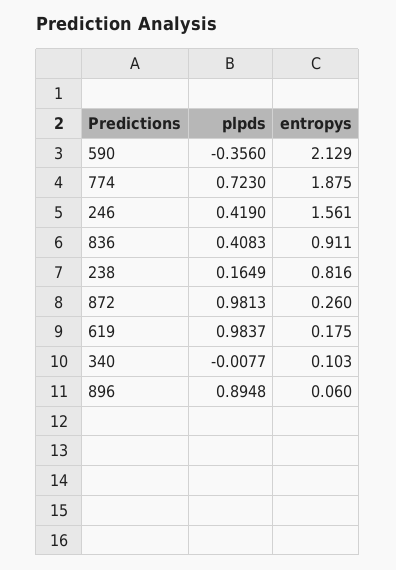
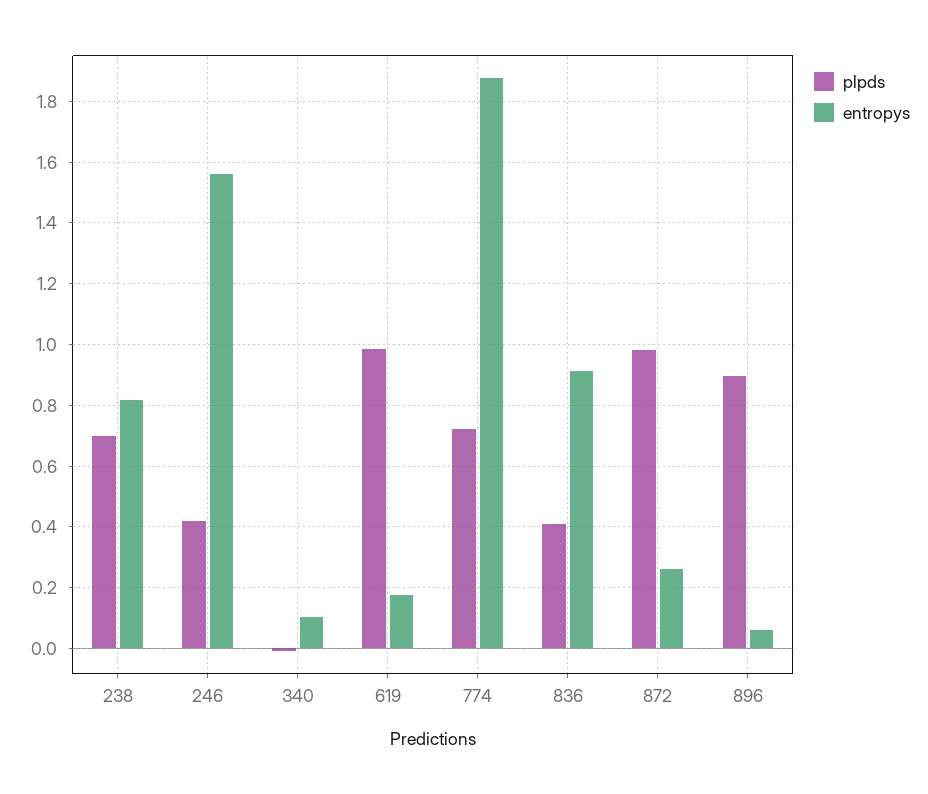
  {
    "plpds": {
-     "590": -0.356,
      "774": 0.723,
      "246": 0.419,
      "836": 0.4083,
-     "238": 0.1649,
+     "238": 0.7,
      "872": 0.9813,
      "619": 0.9837,
      "340": -0.0077,
      "896": 0.8948
    },
    "entropys": {
-     "590": 2.129,
      "774": 1.875,
      "246": 1.561,
      "836": 0.911,
      "238": 0.816,
      "872": 0.26,
      "619": 0.175,
      "340": 0.103,
      "896": 0.06
    }
  }

